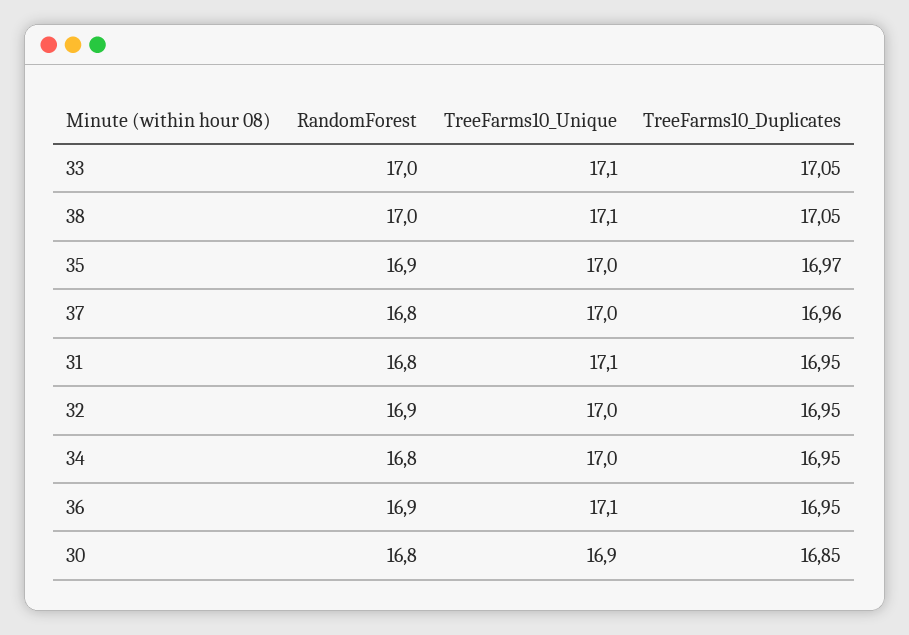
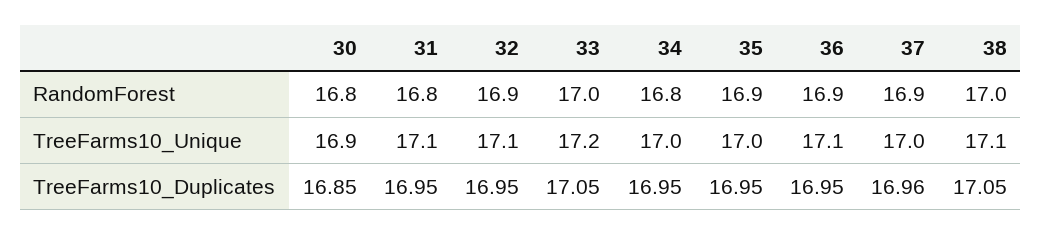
  {
    "RandomForest": {
      "33": 17,
      "38": 17,
      "35": 16.9,
-     "37": 16.8,
+     "37": 16.9,
      "31": 16.8,
      "32": 16.9,
      "34": 16.8,
      "36": 16.9,
      "30": 16.8
    },
    "TreeFarms10_Unique": {
-     "33": 17.1,
+     "33": 17.2,
      "38": 17.1,
      "35": 17,
      "37": 17,
      "31": 17.1,
-     "32": 17,
+     "32": 17.1,
      "34": 17,
      "36": 17.1,
      "30": 16.9
    },
    "TreeFarms10_Duplicates": {
      "33": 17.05,
      "38": 17.05,
-     "35": 16.97,
+     "35": 16.95,
      "37": 16.96,
      "31": 16.95,
      "32": 16.95,
      "34": 16.95,
      "36": 16.95,
      "30": 16.85
    }
  }

